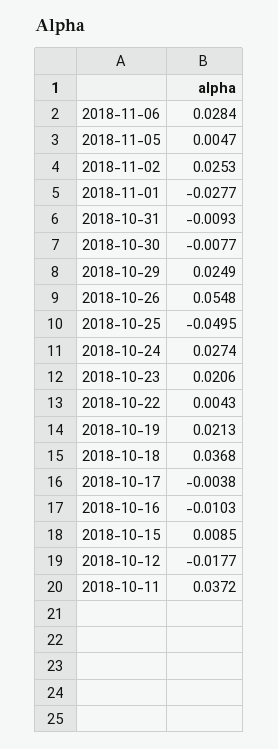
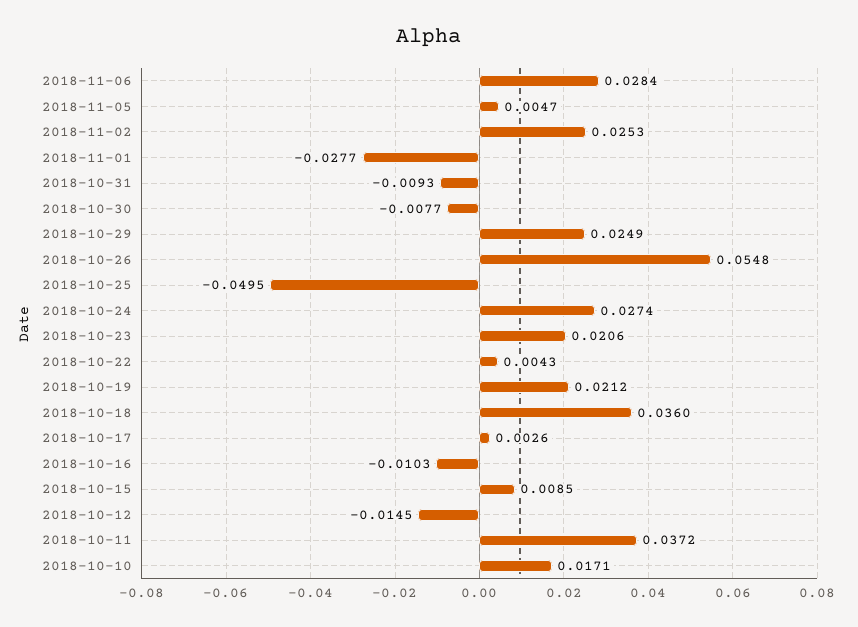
  {
    "2018-11-06": 0.0284,
    "2018-11-05": 0.0047,
    "2018-11-02": 0.0253,
    "2018-11-01": -0.0277,
    "2018-10-31": -0.0093,
    "2018-10-30": -0.0077,
    "2018-10-29": 0.0249,
    "2018-10-26": 0.0548,
    "2018-10-25": -0.0495,
    "2018-10-24": 0.0274,
    "2018-10-23": 0.0206,
    "2018-10-22": 0.0043,
-   "2018-10-19": 0.0213,
+   "2018-10-19": 0.0212,
-   "2018-10-18": 0.0368,
+   "2018-10-18": 0.036,
-   "2018-10-17": -0.0038,
+   "2018-10-17": 0.0026,
    "2018-10-16": -0.0103,
    "2018-10-15": 0.0085,
-   "2018-10-12": -0.0177,
+   "2018-10-12": -0.0145,
-   "2018-10-11": 0.0372
+   "2018-10-11": 0.0372,
+   "2018-10-10": 0.0171
  }

